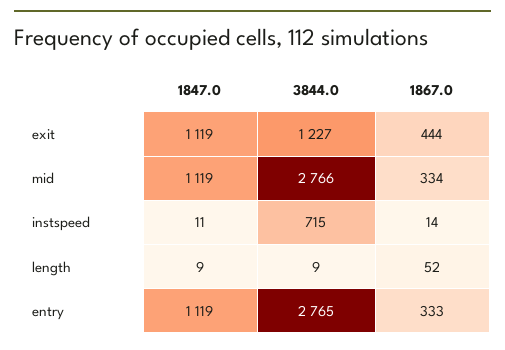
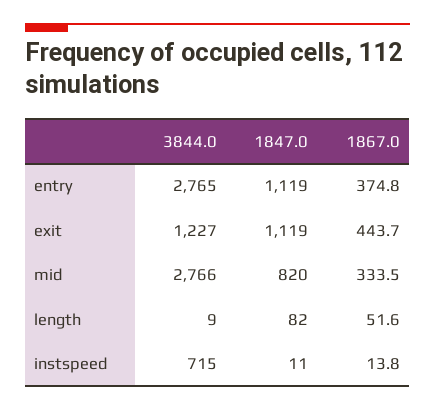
  {
    "1847.0": {
      "exit": 1119,
-     "mid": 1119,
+     "mid": 820,
      "instspeed": 11,
-     "length": 9,
+     "length": 82,
      "entry": 1119
    },
    "3844.0": {
      "exit": 1227,
      "mid": 2766,
      "instspeed": 715,
      "length": 9,
      "entry": 2765
    },
    "1867.0": {
      "exit": 443.7,
      "mid": 333.5,
      "instspeed": 13.8,
      "length": 51.6,
-     "entry": 333
+     "entry": 374.8
    }
  }

